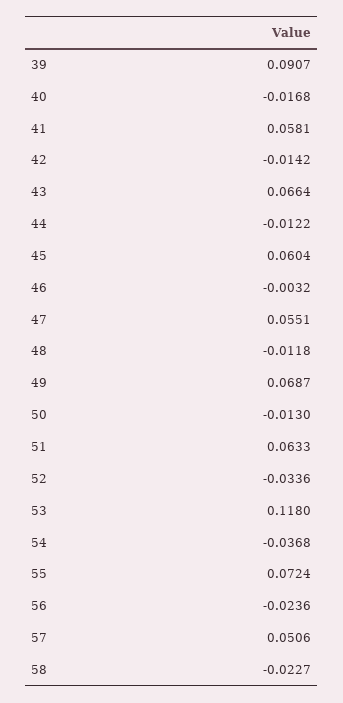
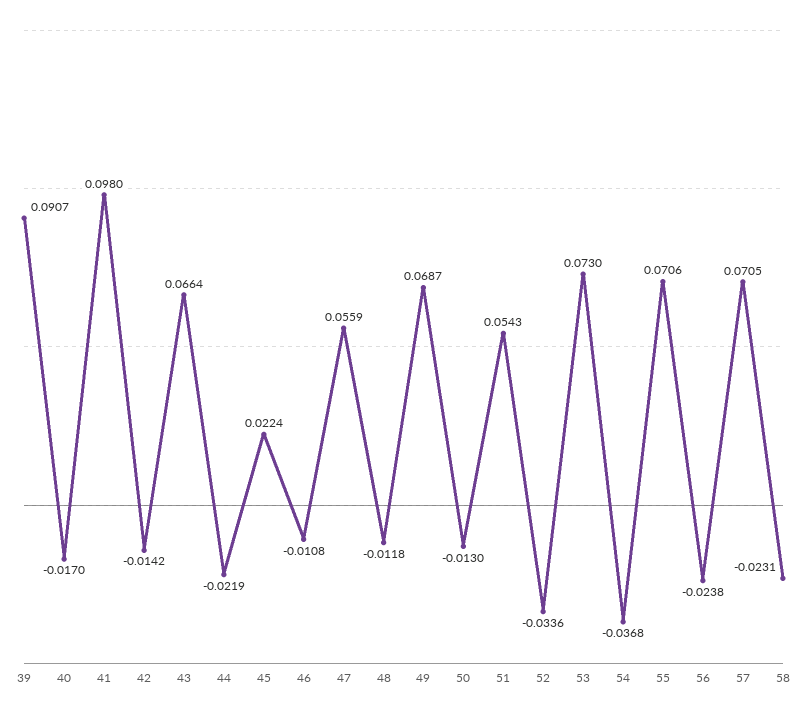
  {
    "39": 0.0907,
-   "40": -0.0168,
+   "40": -0.017,
-   "41": 0.0581,
+   "41": 0.098,
    "42": -0.0142,
    "43": 0.0664,
-   "44": -0.0122,
+   "44": -0.0219,
-   "45": 0.0604,
+   "45": 0.0224,
-   "46": -0.0032,
+   "46": -0.0108,
-   "47": 0.0551,
+   "47": 0.0559,
    "48": -0.0118,
    "49": 0.0687,
    "50": -0.013,
-   "51": 0.0633,
+   "51": 0.0543,
    "52": -0.0336,
-   "53": 0.118,
+   "53": 0.073,
    "54": -0.0368,
-   "55": 0.0724,
+   "55": 0.0706,
-   "56": -0.0236,
+   "56": -0.0238,
-   "57": 0.0506,
+   "57": 0.0705,
-   "58": -0.0227
+   "58": -0.0231
  }

